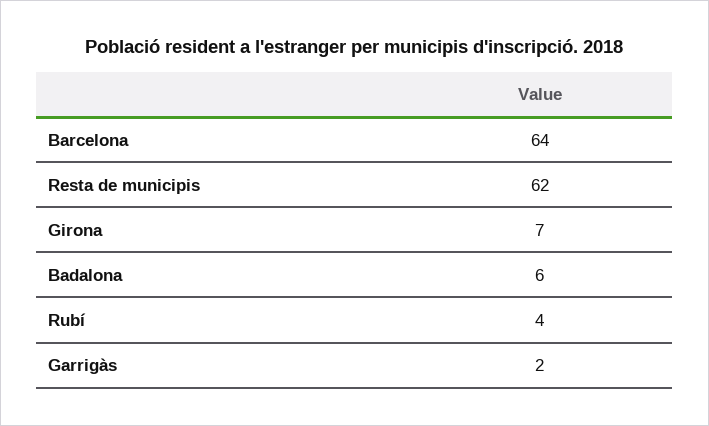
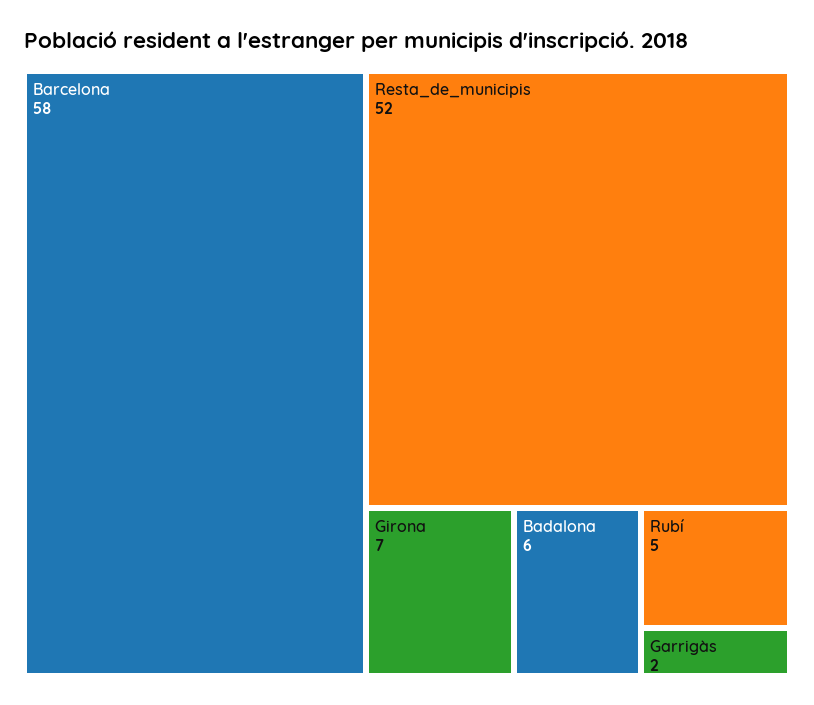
  {
-   "Barcelona": 64,
+   "Barcelona": 58,
-   "Resta de municipis": 62,
+   "Resta de municipis": 52,
    "Girona": 7,
    "Badalona": 6,
-   "Rubí": 4,
+   "Rubí": 5,
    "Garrigàs": 2
  }

